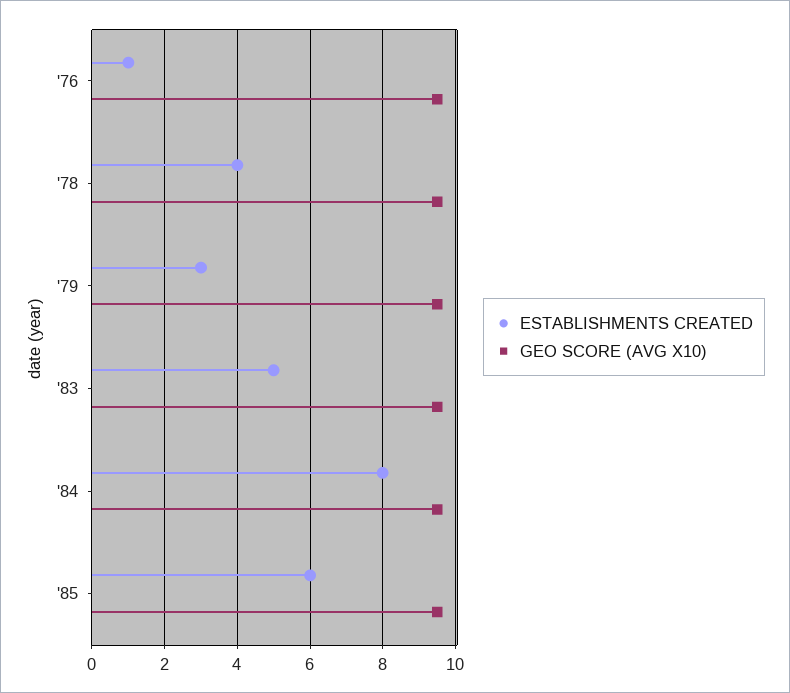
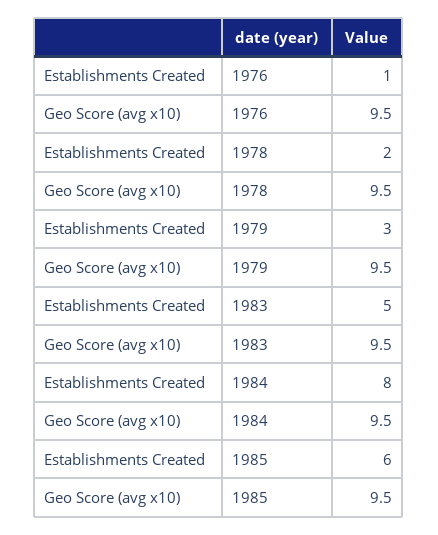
  {
    "ESTABLISHMENTS CREATED": {
      "'76": 1,
-     "'78": 4,
+     "'78": 2,
      "'79": 3,
      "'83": 5,
      "'84": 8,
      "'85": 6
    },
    "GEO SCORE (AVG X10)": {
      "'76": 9.5,
      "'78": 9.5,
      "'79": 9.5,
      "'83": 9.5,
      "'84": 9.5,
      "'85": 9.5
    }
  }

